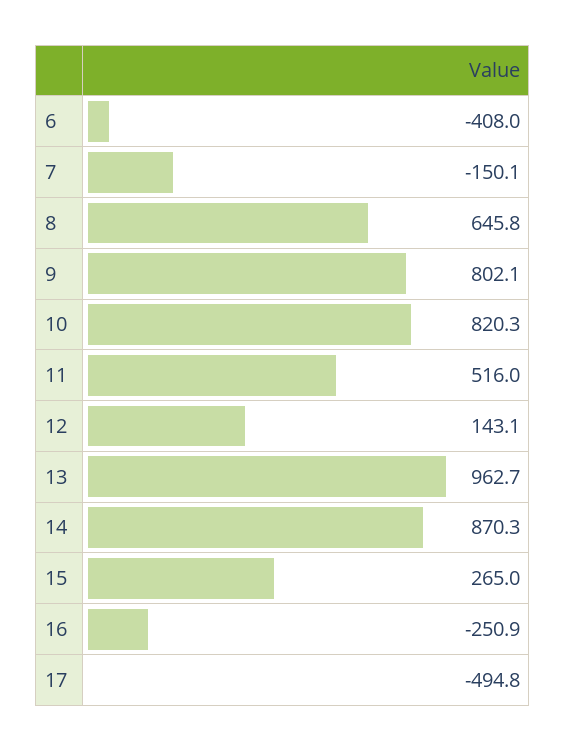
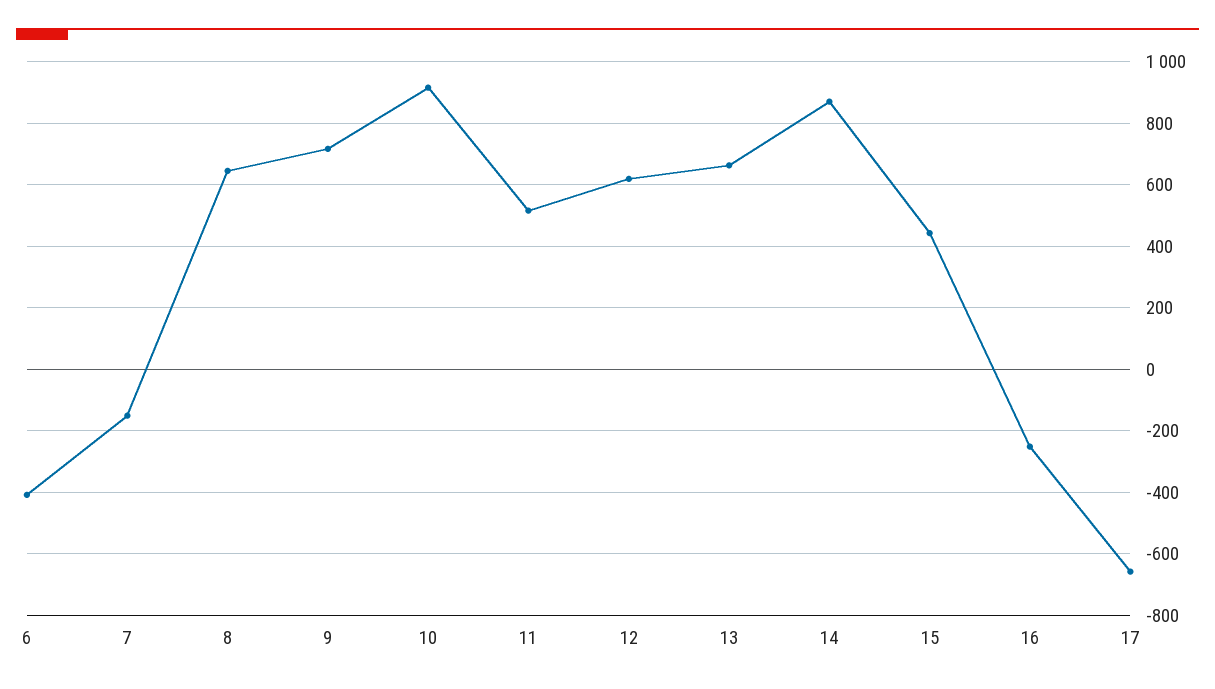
  {
    "6": -408,
    "7": -150.1,
    "8": 645.8,
-   "9": 802.1,
+   "9": 720,
-   "10": 820.3,
+   "10": 920,
    "11": 516,
-   "12": 143.1,
+   "12": 620,
-   "13": 962.7,
+   "13": 660,
    "14": 870.3,
-   "15": 265,
+   "15": 440,
    "16": -250.9,
-   "17": -494.8
+   "17": -660
  }

